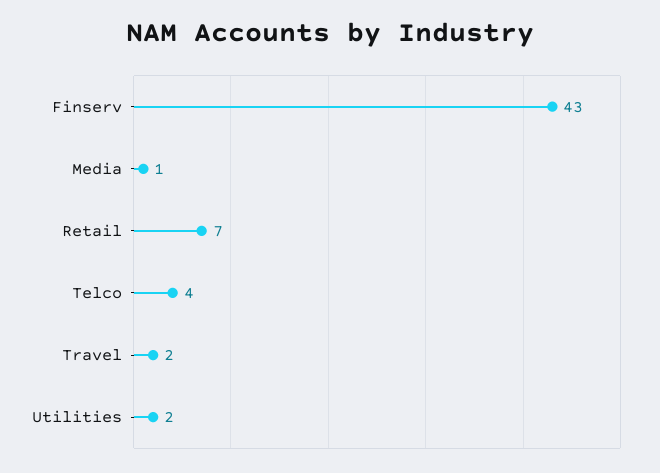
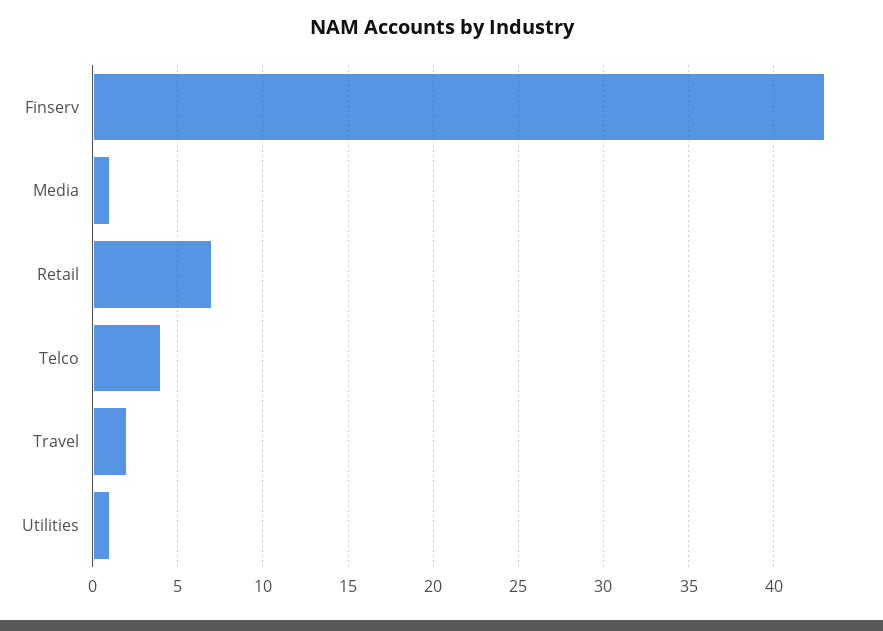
  {
    "Finserv": 43,
    "Media": 1,
    "Retail": 7,
    "Telco": 4,
    "Travel": 2,
-   "Utilities": 2
+   "Utilities": 1
  }

